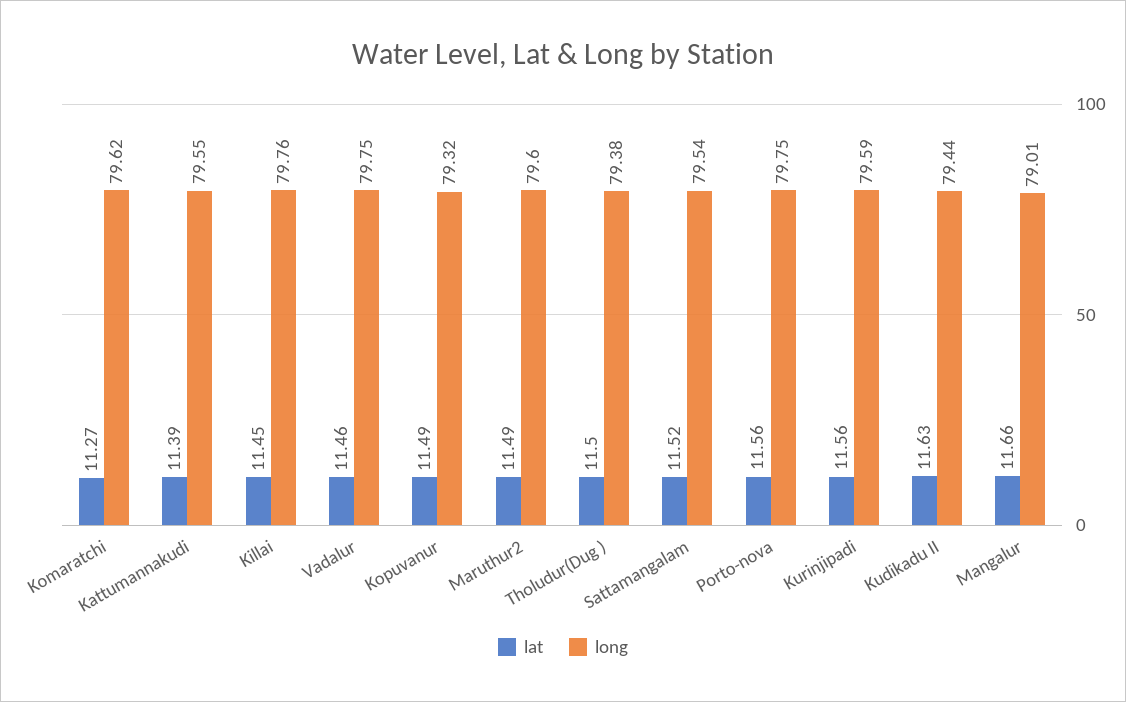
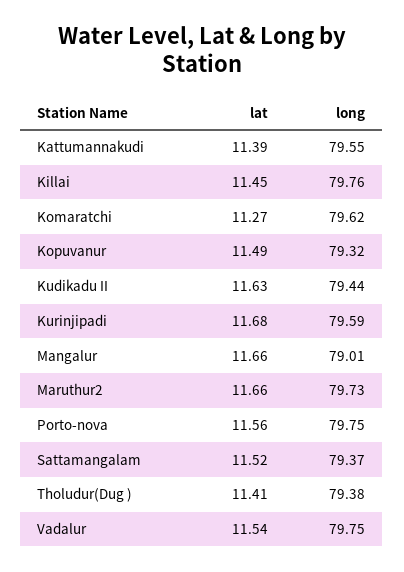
  {
    "lat": {
      "Komaratchi": 11.27,
      "Kattumannakudi": 11.39,
      "Killai": 11.45,
-     "Vadalur": 11.46,
+     "Vadalur": 11.54,
      "Kopuvanur": 11.49,
-     "Maruthur2": 11.49,
+     "Maruthur2": 11.66,
-     "Tholudur(Dug )": 11.5,
+     "Tholudur(Dug )": 11.41,
      "Sattamangalam": 11.52,
      "Porto-nova": 11.56,
-     "Kurinjipadi": 11.56,
+     "Kurinjipadi": 11.68,
      "Kudikadu II": 11.63,
      "Mangalur": 11.66
    },
    "long": {
      "Komaratchi": 79.62,
      "Kattumannakudi": 79.55,
      "Killai": 79.76,
      "Vadalur": 79.75,
      "Kopuvanur": 79.32,
-     "Maruthur2": 79.6,
+     "Maruthur2": 79.73,
      "Tholudur(Dug )": 79.38,
-     "Sattamangalam": 79.54,
+     "Sattamangalam": 79.37,
      "Porto-nova": 79.75,
      "Kurinjipadi": 79.59,
      "Kudikadu II": 79.44,
      "Mangalur": 79.01
    }
  }

